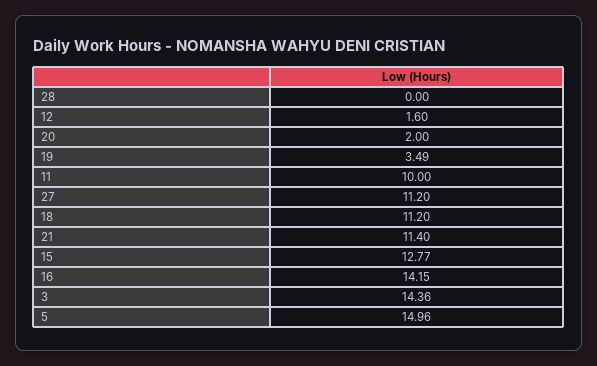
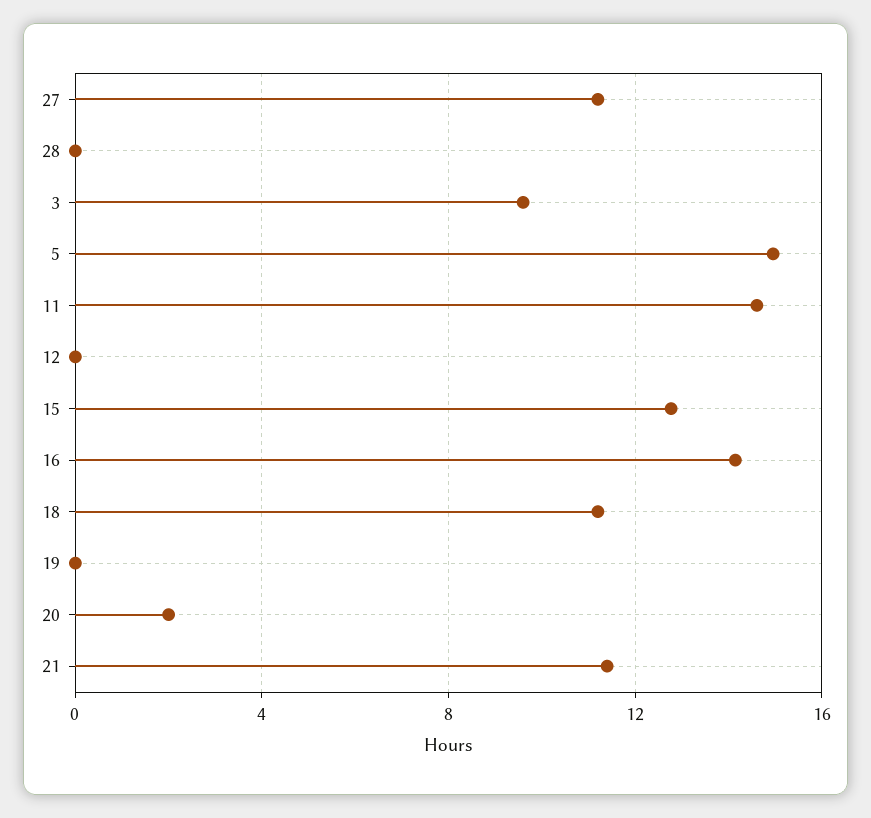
  {
    "28": 0,
-   "12": 1.6,
+   "12": 0,
    "20": 2,
-   "19": 3.49,
+   "19": 0,
-   "11": 10,
+   "11": 14.5,
    "27": 11.2,
    "18": 11.2,
    "21": 11.4,
    "15": 12.77,
    "16": 14.15,
-   "3": 14.36,
+   "3": 9.5,
    "5": 14.96
  }

